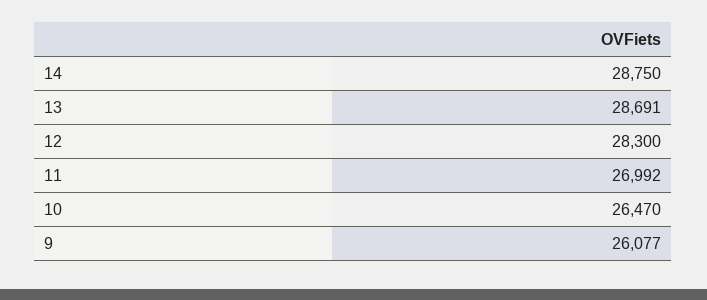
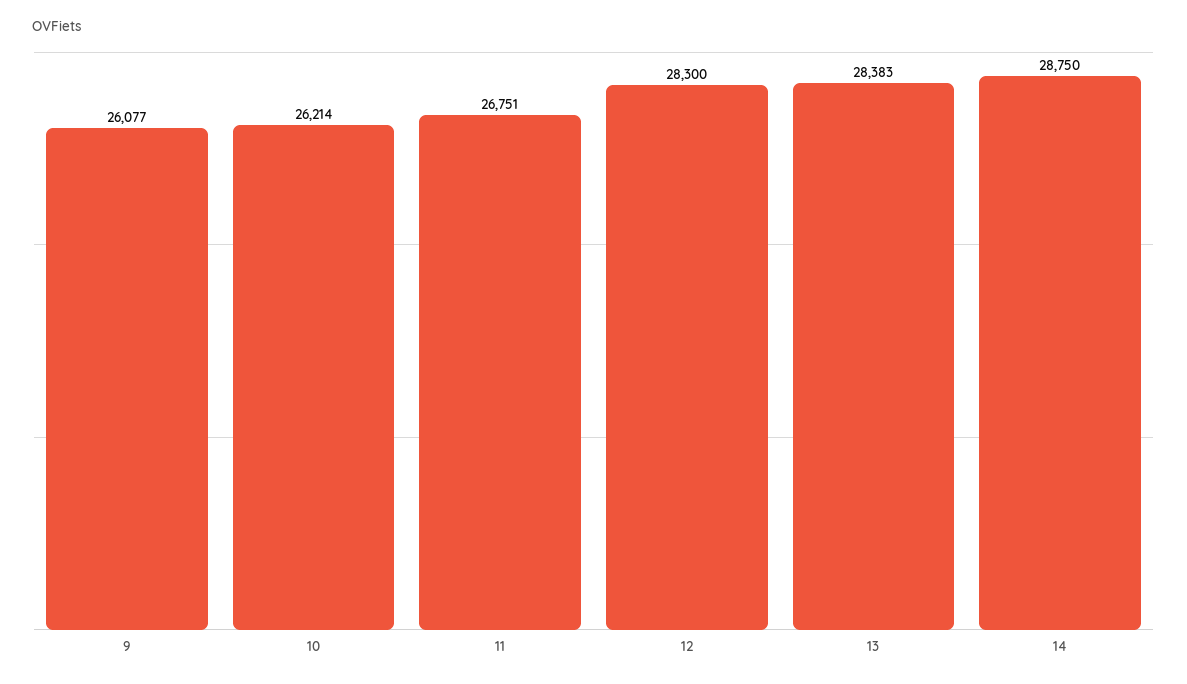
  {
    "14": 28750,
-   "13": 28691,
+   "13": 28383,
    "12": 28300,
-   "11": 26992,
+   "11": 26751,
-   "10": 26470,
+   "10": 26214,
    "9": 26077
  }

